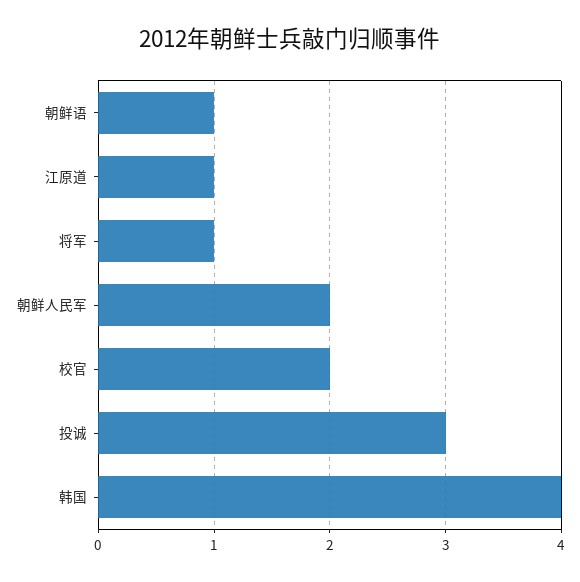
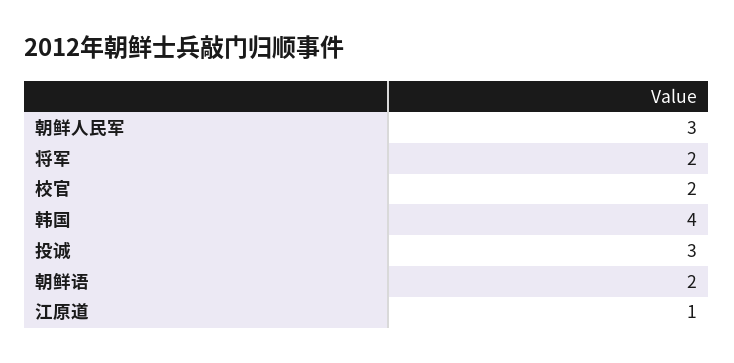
  {
-   "朝鲜语": 1,
+   "朝鲜语": 2,
    "江原道": 1,
-   "将军": 1,
+   "将军": 2,
-   "朝鲜人民军": 2,
+   "朝鲜人民军": 3,
    "校官": 2,
    "投诚": 3,
    "韩国": 4
  }

